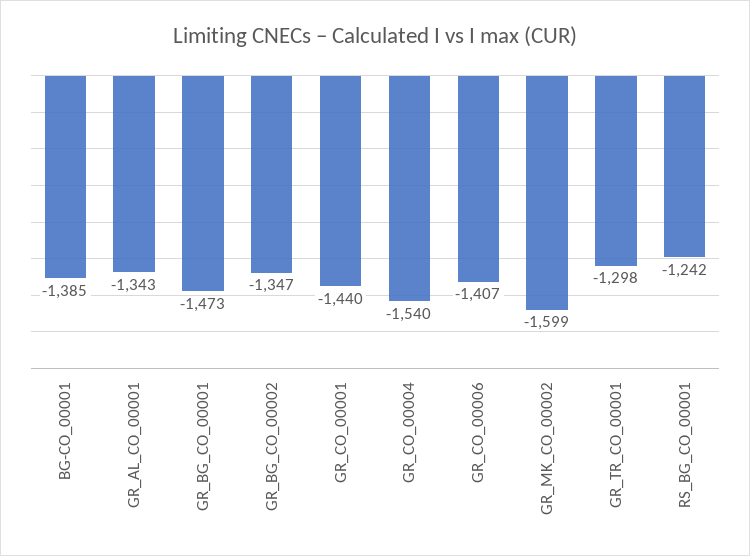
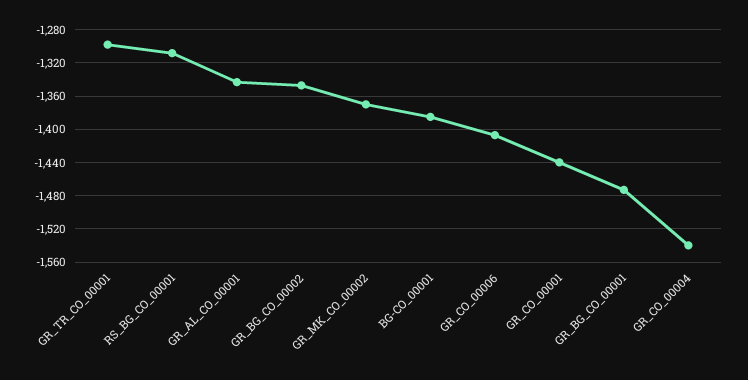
  {
    "BG-CO_00001": -1385,
    "GR_AL_CO_00001": -1343,
    "GR_BG_CO_00001": -1473,
    "GR_BG_CO_00002": -1347,
    "GR_CO_00001": -1440,
    "GR_CO_00004": -1540,
    "GR_CO_00006": -1407,
-   "GR_MK_CO_00002": -1599,
+   "GR_MK_CO_00002": -1370,
    "GR_TR_CO_00001": -1298,
-   "RS_BG_CO_00001": -1242
+   "RS_BG_CO_00001": -1310
  }

